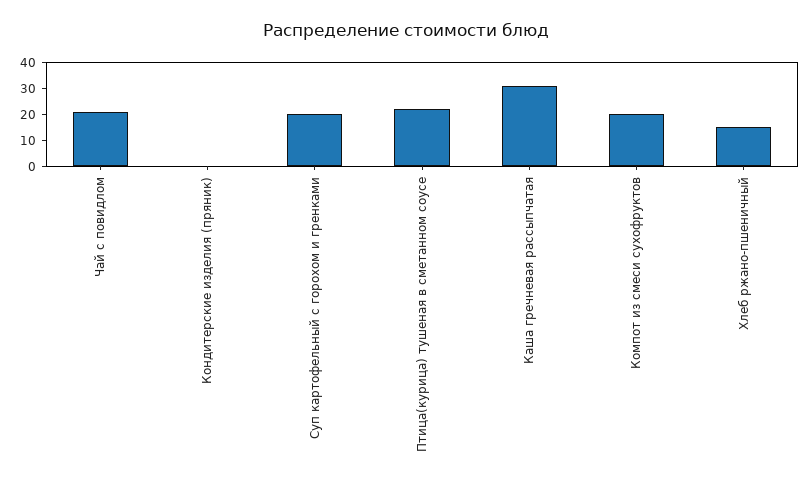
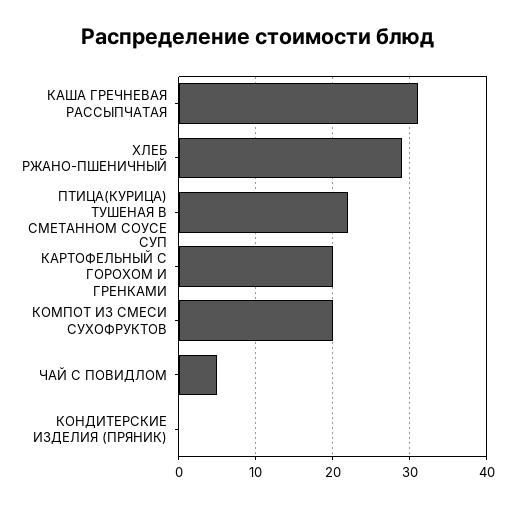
  {
-   "Чай с повидлом": 20,
+   "Чай с повидлом": 5,
    "Кондитерские изделия (пряник)": 0,
    "Суп картофельный с горохом и гренками": 20,
    "Птица(курица) тушеная в сметанном соусе": 22,
    "Каша гречневая рассыпчатая": 31,
    "Компот из смеси сухофруктов": 20,
-   "Хлеб ржано-пшеничный": 15
+   "Хлеб ржано-пшеничный": 29
  }

